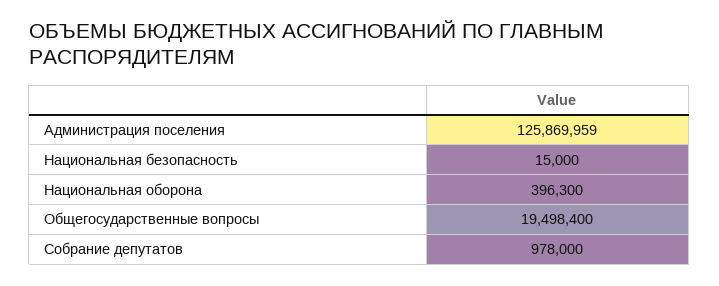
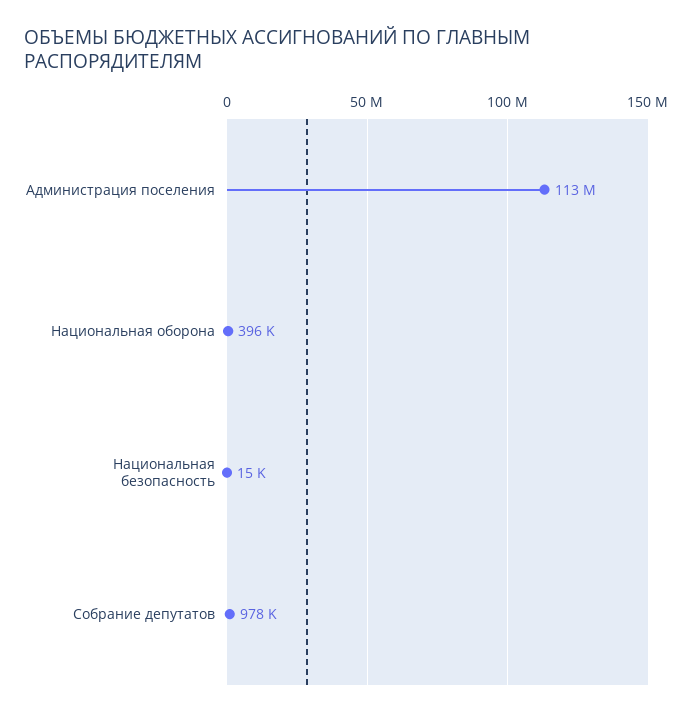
  {
-   "Администрация поселения": 125869959,
+   "Администрация поселения": 113000000,
    "Национальная безопасность": 15000,
    "Национальная оборона": 396300,
-   "Общегосударственные вопросы": 19498400,
    "Собрание депутатов": 978000
  }

